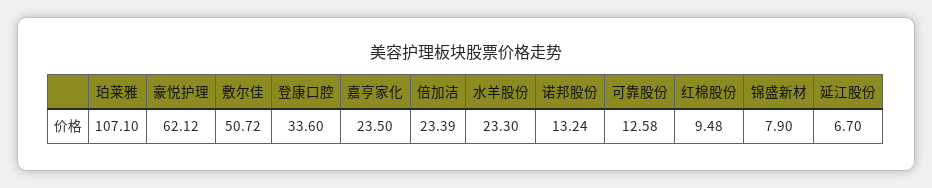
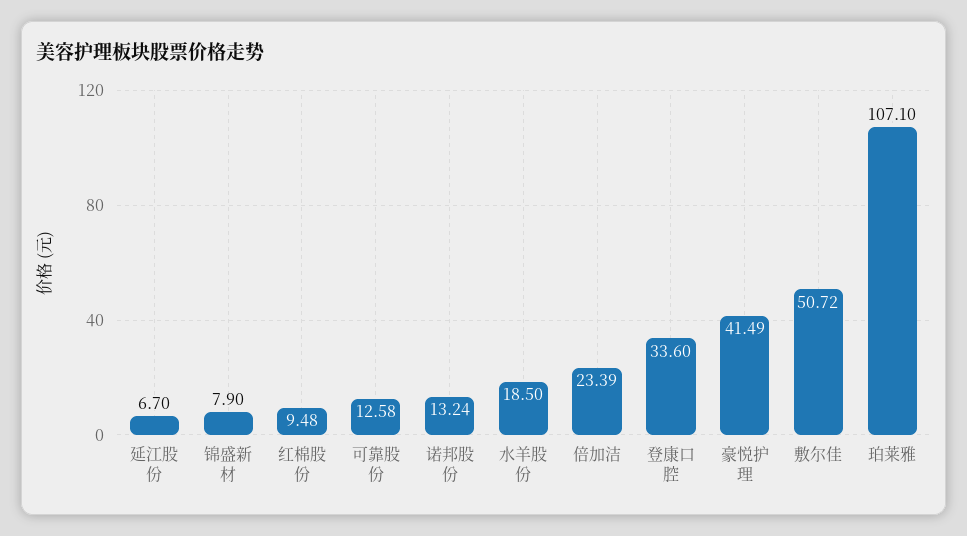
  {
    "珀莱雅": 107.1,
-   "豪悦护理": 62.12,
+   "豪悦护理": 41.49,
    "敷尔佳": 50.72,
    "登康口腔": 33.6,
-   "嘉亨家化": 23.5,
    "倍加洁": 23.39,
-   "水羊股份": 23.3,
+   "水羊股份": 18.5,
    "诺邦股份": 13.24,
    "可靠股份": 12.58,
    "红棉股份": 9.48,
    "锦盛新材": 7.9,
    "延江股份": 6.7
  }

